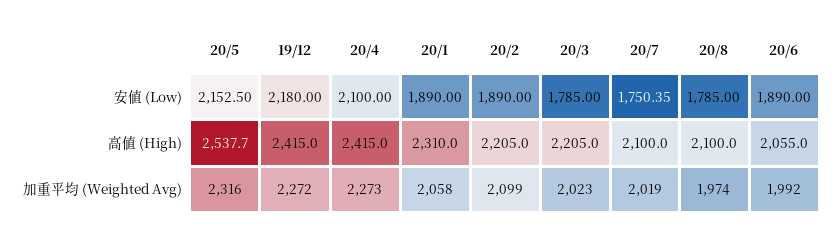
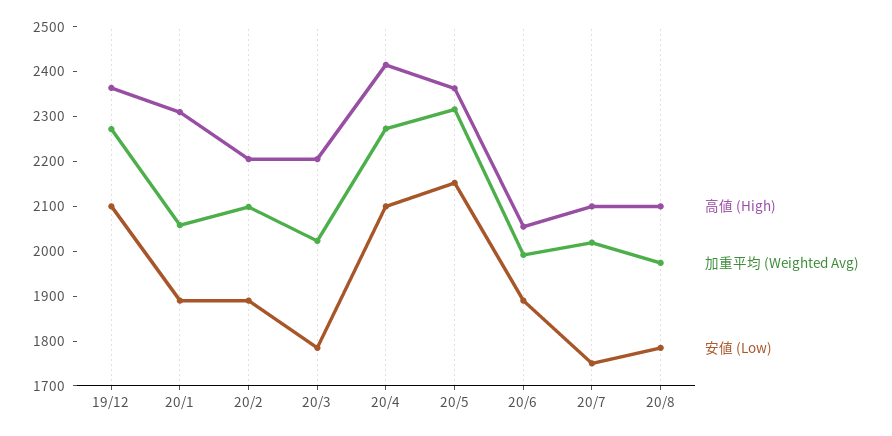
  {
    "安値 (Low)": {
      "20/5": 2152.5,
-     "19/12": 2180,
+     "19/12": 2100,
      "20/4": 2100,
      "20/1": 1890,
      "20/2": 1890,
      "20/3": 1785,
      "20/7": 1750.35,
      "20/8": 1785,
      "20/6": 1890
    },
    "高値 (High)": {
-     "20/5": 2537.7,
+     "20/5": 2360,
-     "19/12": 2415,
+     "19/12": 2360,
      "20/4": 2415,
      "20/1": 2310,
      "20/2": 2205,
      "20/3": 2205,
      "20/7": 2100,
      "20/8": 2100,
      "20/6": 2055
    },
    "加重平均 (Weighted Avg)": {
      "20/5": 2316,
      "19/12": 2272,
      "20/4": 2273,
      "20/1": 2058,
      "20/2": 2099,
      "20/3": 2023,
      "20/7": 2019,
      "20/8": 1974,
      "20/6": 1992
    }
  }

